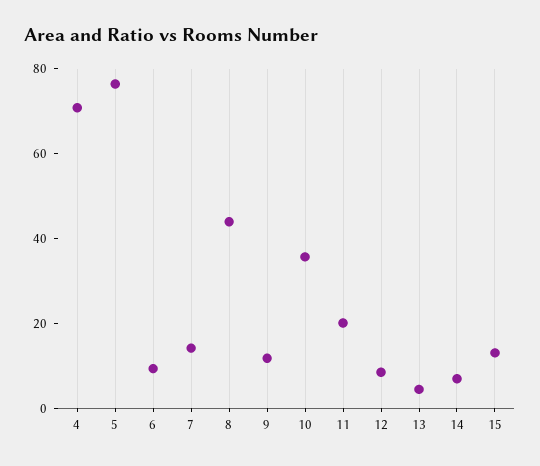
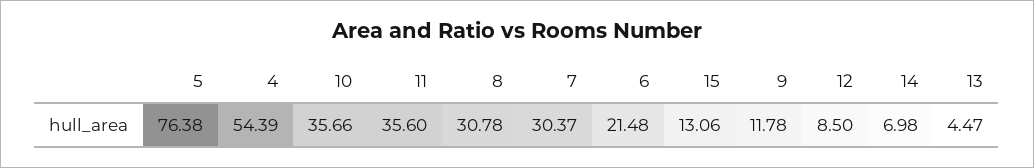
  {
-   "4": 70,
+   "4": 54.39,
    "5": 76.38,
-   "6": 10,
+   "6": 21.48,
-   "7": 15,
+   "7": 30.37,
-   "8": 45,
+   "8": 30.78,
    "9": 11.78,
    "10": 35.66,
-   "11": 20,
+   "11": 35.6,
    "12": 8.5,
    "13": 4.47,
    "14": 6.98,
    "15": 13.06
  }

